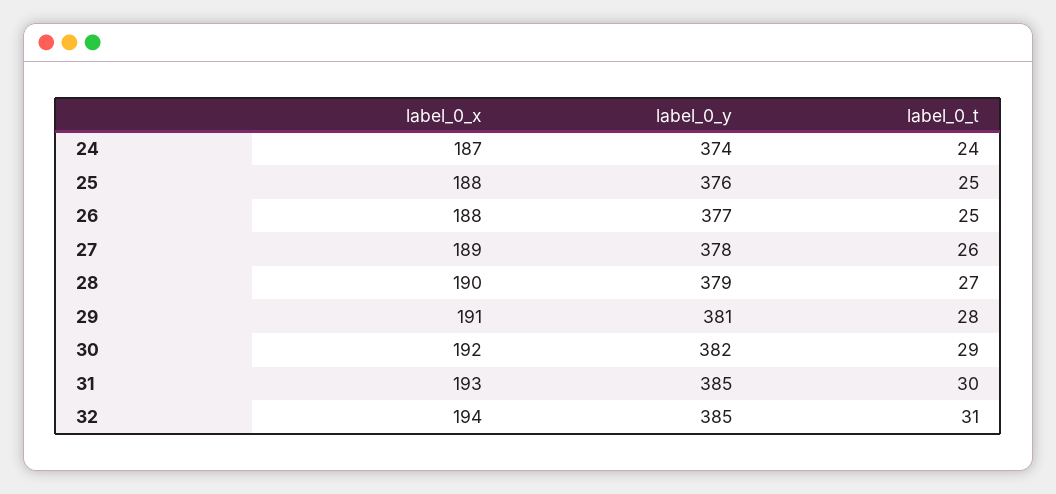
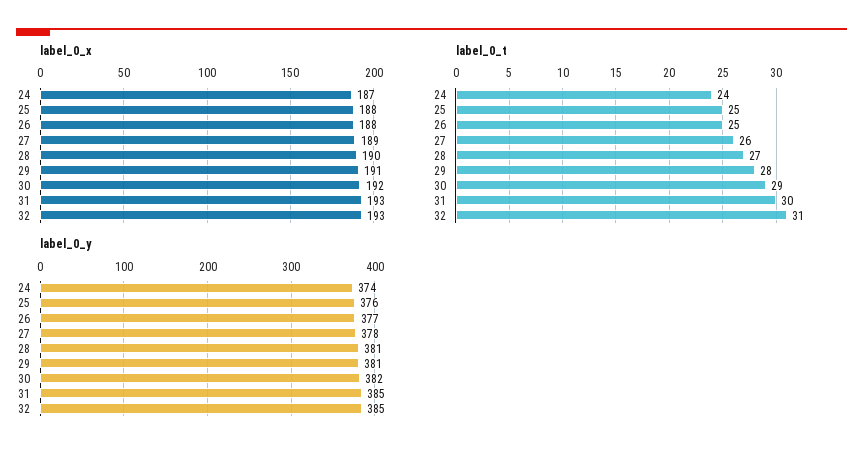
  {
    "label_0_x": {
      "24": 187,
      "25": 188,
      "26": 188,
      "27": 189,
      "28": 190,
      "29": 191,
      "30": 192,
      "31": 193,
-     "32": 194
+     "32": 193
    },
    "label_0_y": {
      "24": 374,
      "25": 376,
      "26": 377,
      "27": 378,
-     "28": 379,
+     "28": 381,
      "29": 381,
      "30": 382,
      "31": 385,
      "32": 385
    },
    "label_0_t": {
      "24": 24,
      "25": 25,
      "26": 25,
      "27": 26,
      "28": 27,
      "29": 28,
      "30": 29,
      "31": 30,
      "32": 31
    }
  }

